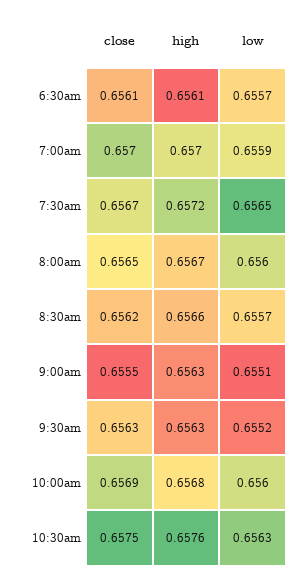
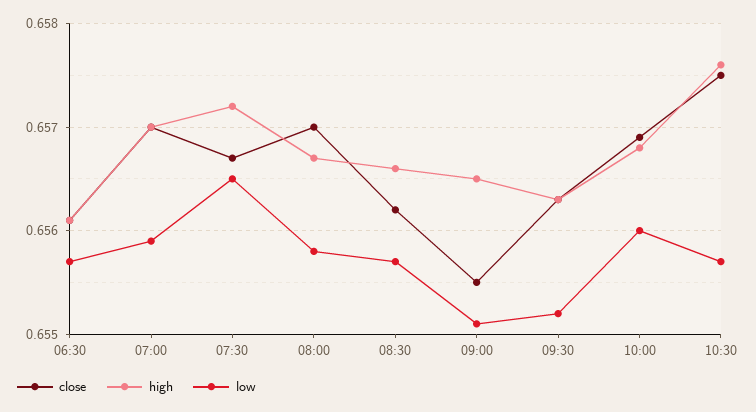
  {
    "close": {
      "6:30am": 0.6561,
      "7:00am": 0.657,
      "7:30am": 0.6567,
-     "8:00am": 0.6565,
+     "8:00am": 0.657,
      "8:30am": 0.6562,
      "9:00am": 0.6555,
      "9:30am": 0.6563,
      "10:00am": 0.6569,
      "10:30am": 0.6575
    },
    "high": {
      "6:30am": 0.6561,
      "7:00am": 0.657,
      "7:30am": 0.6572,
      "8:00am": 0.6567,
      "8:30am": 0.6566,
-     "9:00am": 0.6563,
+     "9:00am": 0.6565,
      "9:30am": 0.6563,
      "10:00am": 0.6568,
      "10:30am": 0.6576
    },
    "low": {
      "6:30am": 0.6557,
      "7:00am": 0.6559,
      "7:30am": 0.6565,
-     "8:00am": 0.656,
+     "8:00am": 0.6558,
      "8:30am": 0.6557,
      "9:00am": 0.6551,
      "9:30am": 0.6552,
      "10:00am": 0.656,
-     "10:30am": 0.6563
+     "10:30am": 0.6557
    }
  }

